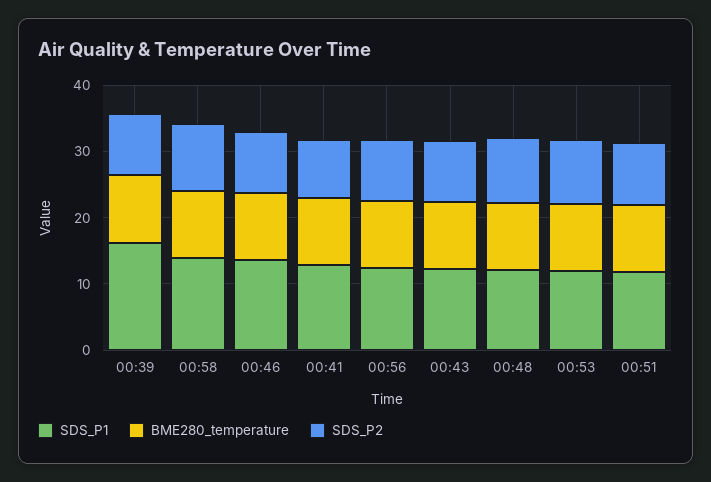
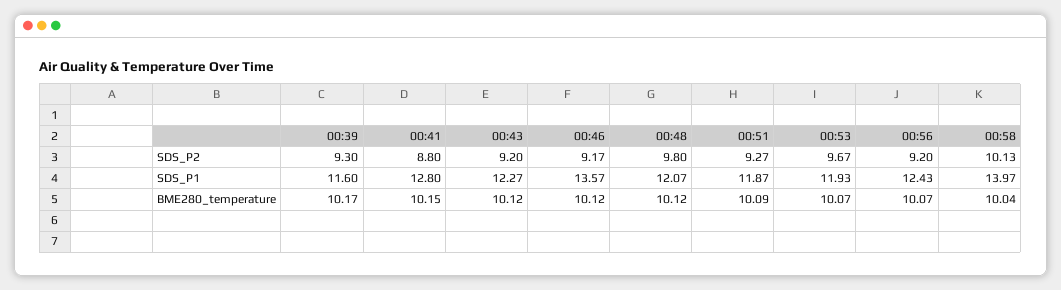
  {
    "SDS_P1": {
-     "00:39": 16,
+     "00:39": 11.6,
      "00:58": 13.97,
      "00:46": 13.57,
      "00:41": 12.8,
      "00:56": 12.43,
      "00:43": 12.27,
      "00:48": 12.07,
      "00:53": 11.93,
      "00:51": 11.87
    },
    "BME280_temperature": {
      "00:39": 10.17,
      "00:58": 10.04,
      "00:46": 10.12,
      "00:41": 10.15,
      "00:56": 10.07,
      "00:43": 10.12,
      "00:48": 10.12,
      "00:53": 10.07,
      "00:51": 10.09
    },
    "SDS_P2": {
      "00:39": 9.3,
      "00:58": 10.13,
      "00:46": 9.17,
      "00:41": 8.8,
      "00:56": 9.2,
      "00:43": 9.2,
      "00:48": 9.8,
      "00:53": 9.67,
      "00:51": 9.27
    }
  }

